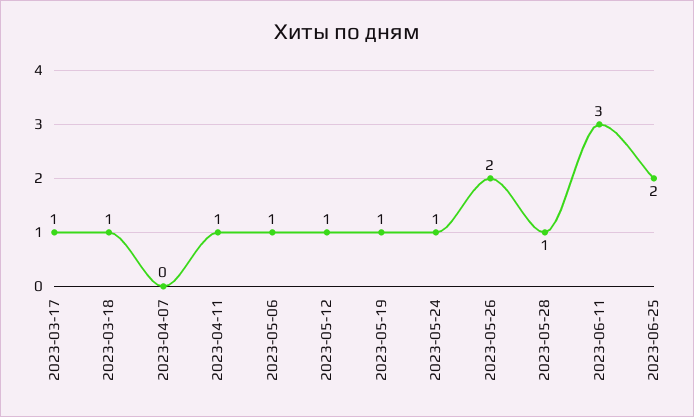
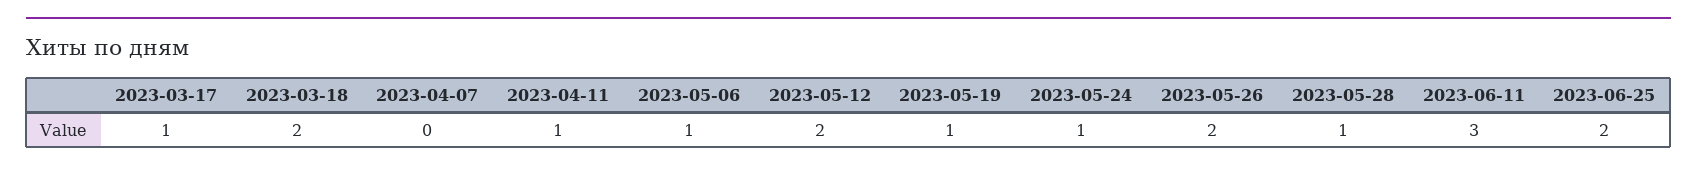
  {
    "2023-03-17": 1,
-   "2023-03-18": 1,
+   "2023-03-18": 2,
    "2023-04-07": 0,
    "2023-04-11": 1,
    "2023-05-06": 1,
-   "2023-05-12": 1,
+   "2023-05-12": 2,
    "2023-05-19": 1,
    "2023-05-24": 1,
    "2023-05-26": 2,
    "2023-05-28": 1,
    "2023-06-11": 3,
    "2023-06-25": 2
  }

